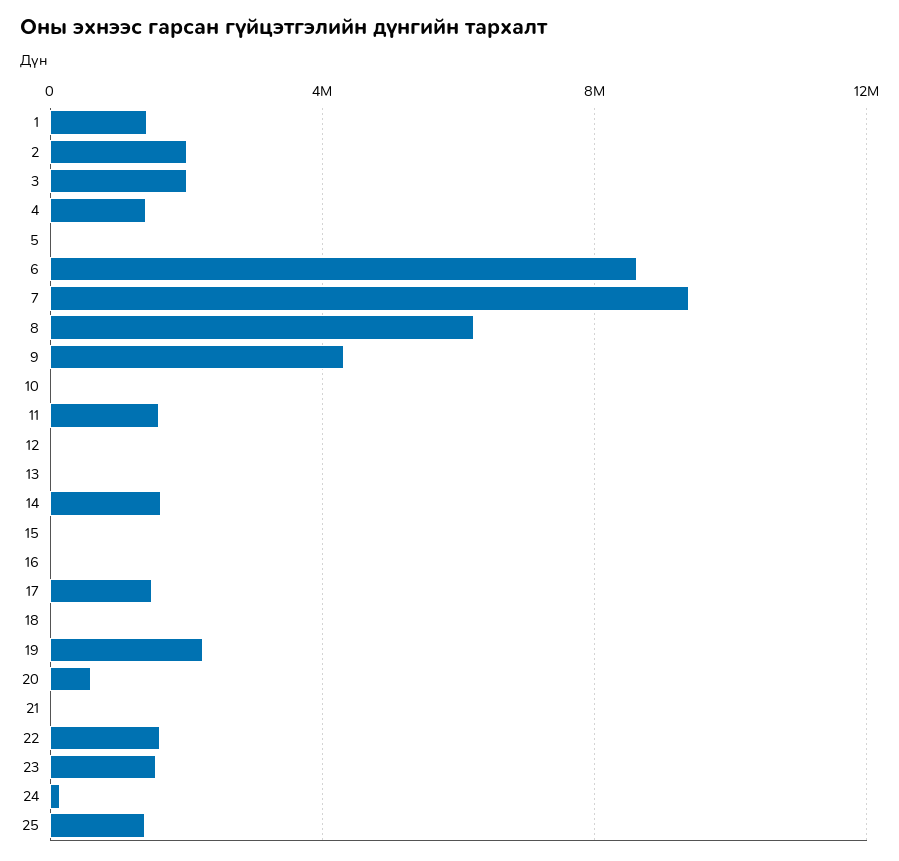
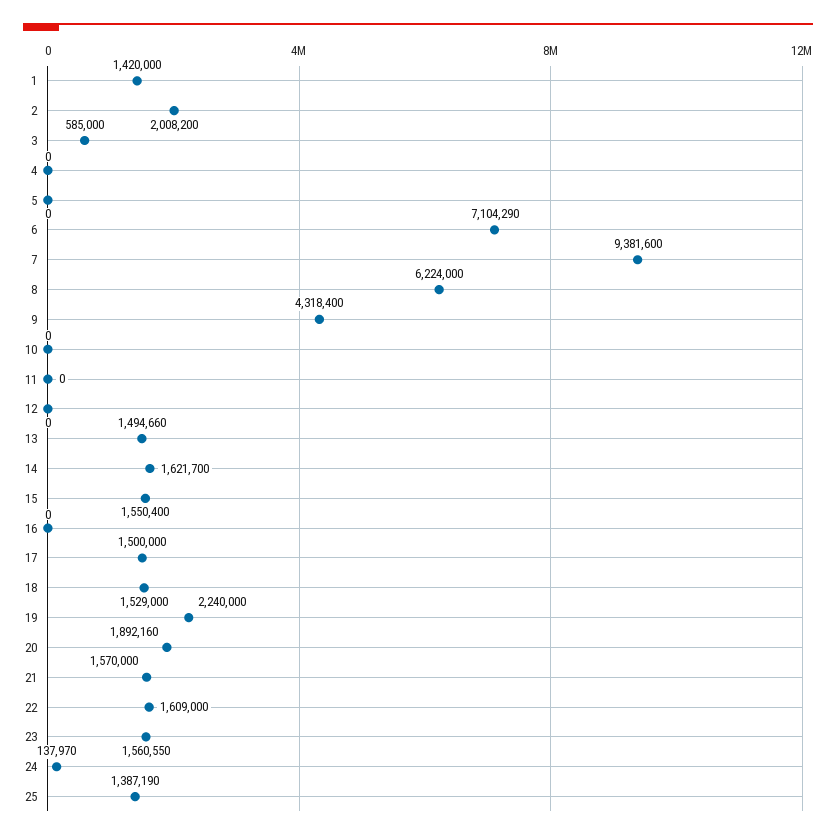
  {
    "1": 1420000,
    "2": 2008200,
-   "3": 2000000,
+   "3": 585000,
-   "4": 1500000,
+   "4": 0,
    "5": 0,
-   "6": 8500000,
+   "6": 7104290,
    "7": 9381600,
    "8": 6224000,
    "9": 4318400,
    "10": 0,
-   "11": 1500000,
+   "11": 0,
    "12": 0,
-   "13": 0,
+   "13": 1494660,
    "14": 1621700,
-   "15": 0,
+   "15": 1550400,
    "16": 0,
    "17": 1500000,
-   "18": 0,
+   "18": 1529000,
    "19": 2240000,
-   "20": 500000,
+   "20": 1892160,
-   "21": 0,
+   "21": 1570000,
    "22": 1609000,
    "23": 1560550,
    "24": 137970,
    "25": 1387190
  }

